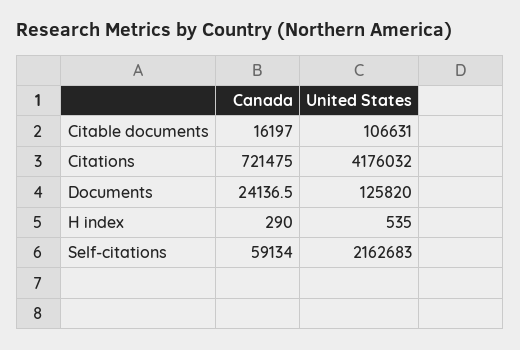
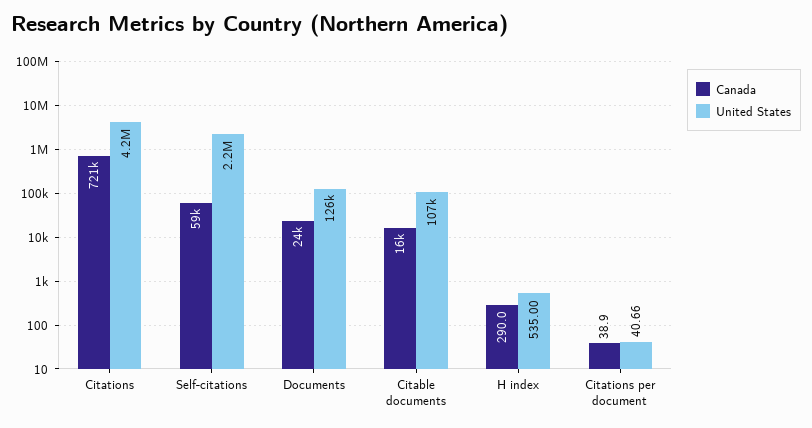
  {
    "Canada": {
      "Citable documents": 16197,
      "Citations": 721475,
      "Documents": 24136.5,
      "H index": 290,
-     "Self-citations": 59134
+     "Self-citations": 59134,
+     "Citations per document": 38.9
    },
    "United States": {
      "Citable documents": 106631,
      "Citations": 4176032,
      "Documents": 125820,
      "H index": 535,
-     "Self-citations": 2162683
+     "Self-citations": 2162683,
+     "Citations per document": 40.66
    }
  }

